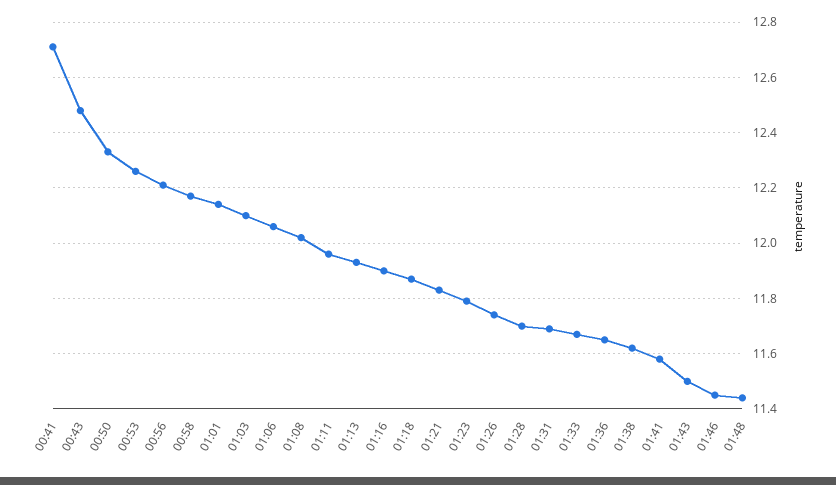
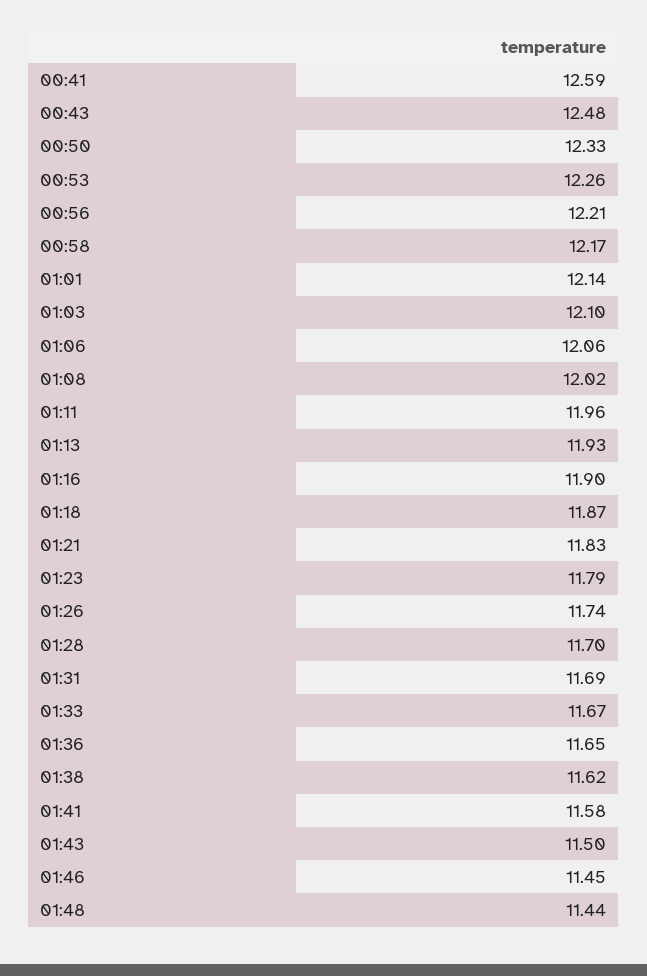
  {
-   "00:41": 12.7,
+   "00:41": 12.59,
    "00:43": 12.48,
    "00:50": 12.33,
    "00:53": 12.26,
    "00:56": 12.21,
    "00:58": 12.17,
    "01:01": 12.14,
    "01:03": 12.1,
    "01:06": 12.06,
    "01:08": 12.02,
    "01:11": 11.96,
    "01:13": 11.93,
    "01:16": 11.9,
    "01:18": 11.87,
    "01:21": 11.83,
    "01:23": 11.79,
    "01:26": 11.74,
    "01:28": 11.7,
    "01:31": 11.69,
    "01:33": 11.67,
    "01:36": 11.65,
    "01:38": 11.62,
    "01:41": 11.58,
    "01:43": 11.5,
    "01:46": 11.45,
    "01:48": 11.44
  }

